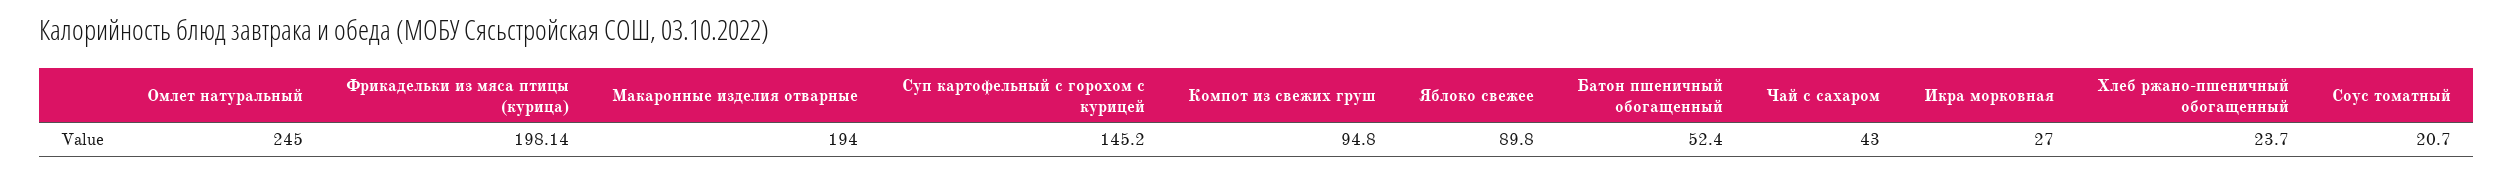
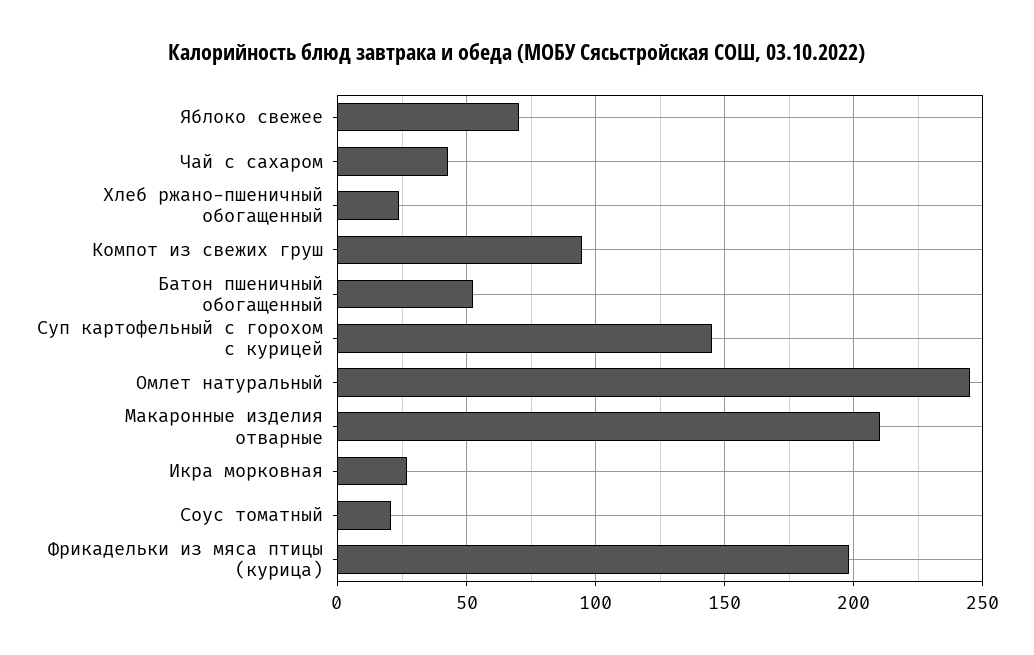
  {
    "Омлет натуральный": 245,
    "Фрикадельки из мяса птицы (курица)": 198.14,
-   "Макаронные изделия отварные": 194,
+   "Макаронные изделия отварные": 210,
    "Суп картофельный с горохом с курицей": 145.2,
    "Компот из свежих груш": 94.8,
-   "Яблоко свежее": 89.8,
+   "Яблоко свежее": 70,
    "Батон пшеничный обогащенный": 52.4,
    "Чай с сахаром": 43,
    "Икра морковная": 27,
    "Хлеб ржано-пшеничный обогащенный": 23.7,
    "Соус томатный": 20.7
  }

